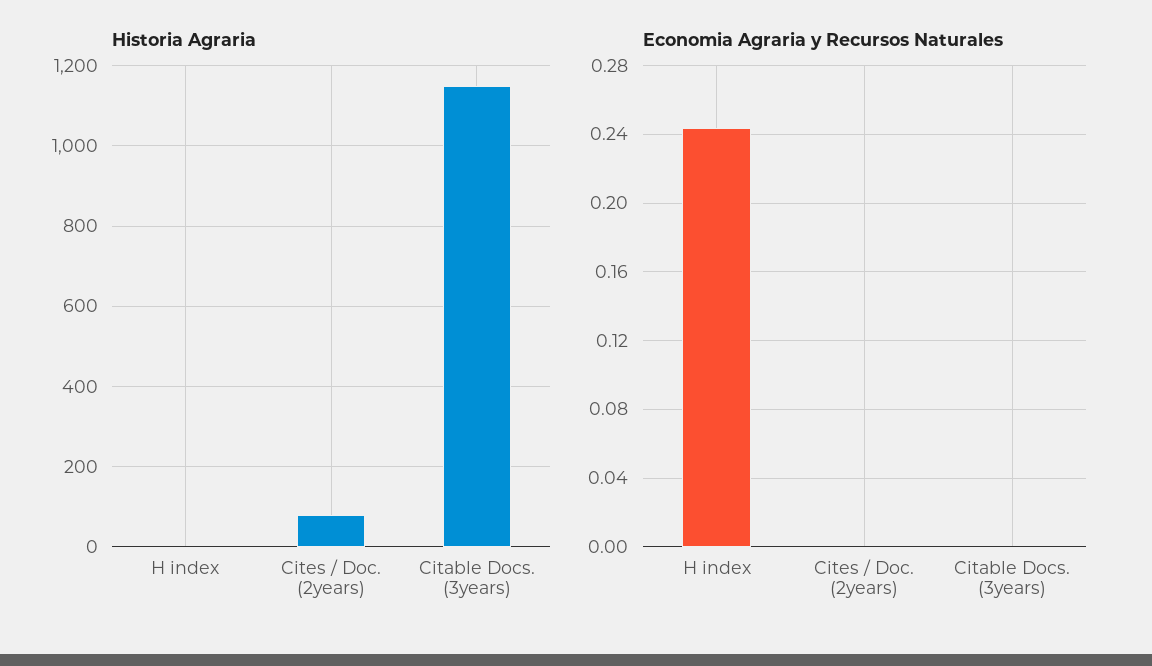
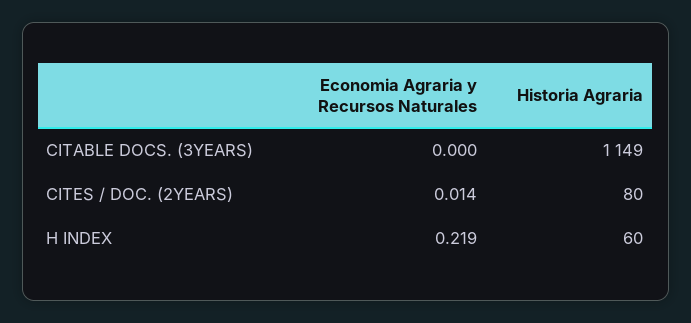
  {
    "Historia Agraria": {
-     "H index": 0,
+     "H index": 60,
      "Cites / Doc. (2years)": 80,
      "Citable Docs. (3years)": 1149
    },
    "Economia Agraria y Recursos Naturales": {
-     "H index": 0.245,
+     "H index": 0.219,
-     "Cites / Doc. (2years)": 0,
+     "Cites / Doc. (2years)": 0.014,
      "Citable Docs. (3years)": 0
    }
  }

